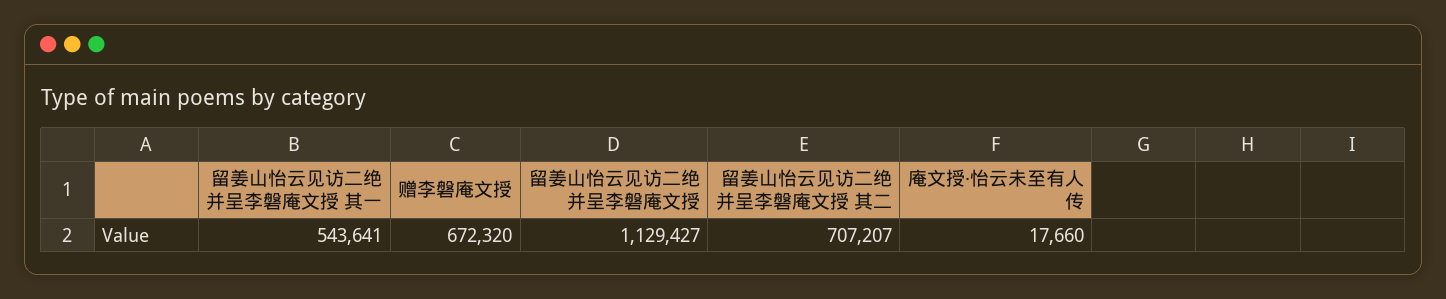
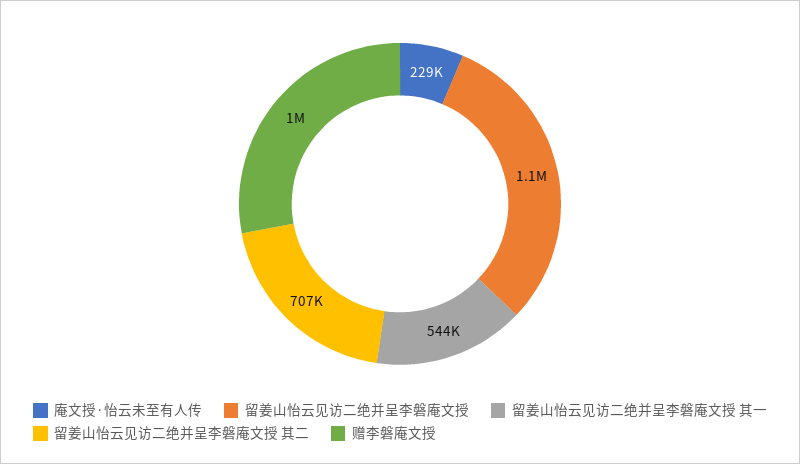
  {
    "留姜山怡云见访二绝并呈李磐庵文授 其一": 543641,
-   "赠李磐庵文授": 672320,
+   "赠李磐庵文授": 1000000,
    "留姜山怡云见访二绝并呈李磐庵文授": 1129427,
    "留姜山怡云见访二绝并呈李磐庵文授 其二": 707207,
-   "庵文授·怡云未至有人传": 17660
+   "庵文授·怡云未至有人传": 229000
  }

